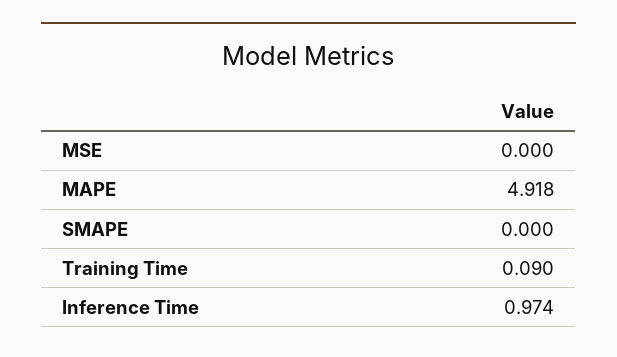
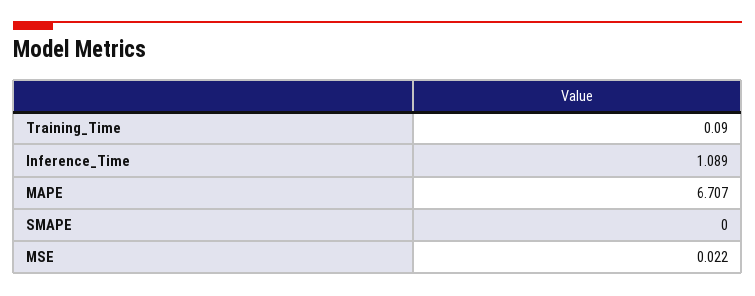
  {
-   "MSE": 0,
+   "MSE": 0.022,
-   "MAPE": 4.918,
+   "MAPE": 6.707,
    "SMAPE": 0,
    "Training Time": 0.09,
-   "Inference Time": 0.974
+   "Inference Time": 1.089
  }

